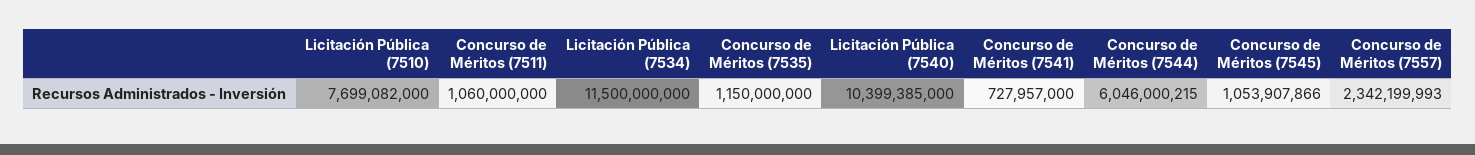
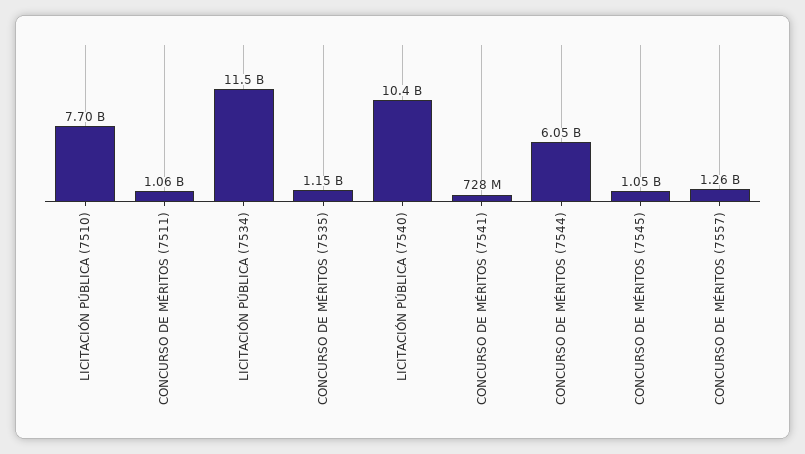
  {
    "Licitación Pública (7510)": 7699082000,
    "Concurso de Méritos (7511)": 1060000000,
    "Licitación Pública (7534)": 11500000000,
    "Concurso de Méritos (7535)": 1150000000,
    "Licitación Pública (7540)": 10399385000,
    "Concurso de Méritos (7541)": 727957000,
    "Concurso de Méritos (7544)": 6046000215,
    "Concurso de Méritos (7545)": 1053907866,
-   "Concurso de Méritos (7557)": 2342199993
+   "Concurso de Méritos (7557)": 1260000000
  }

